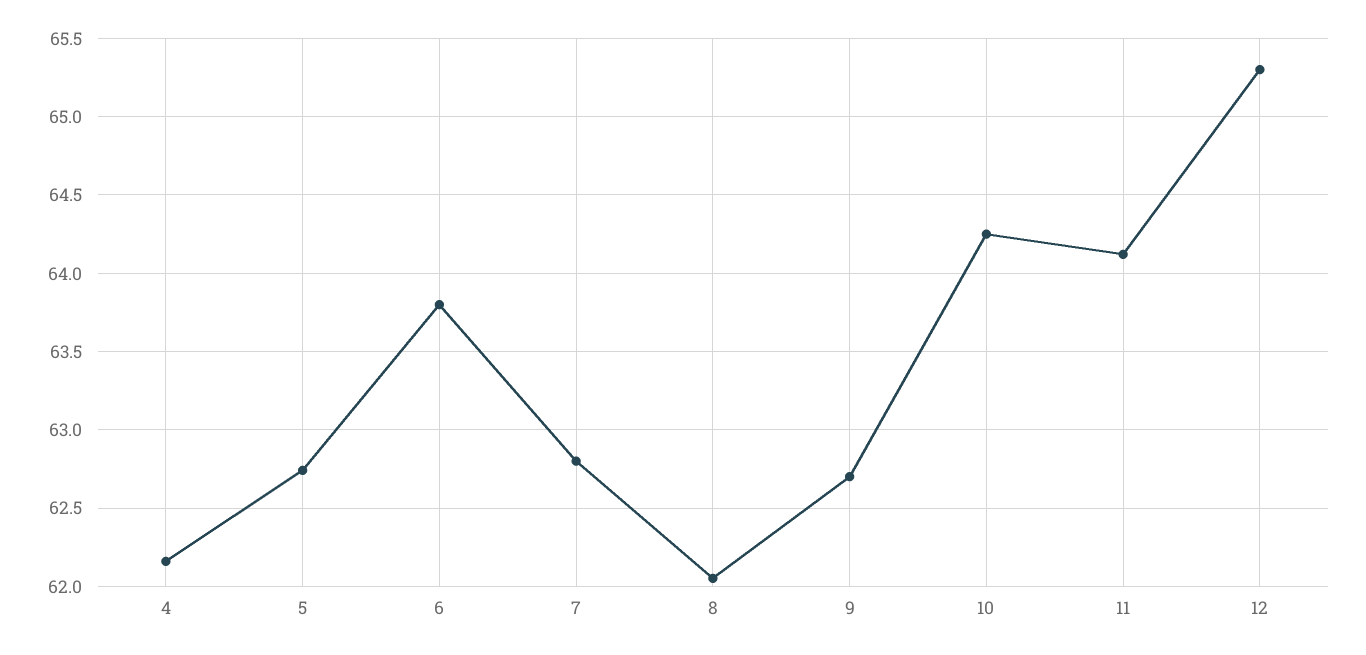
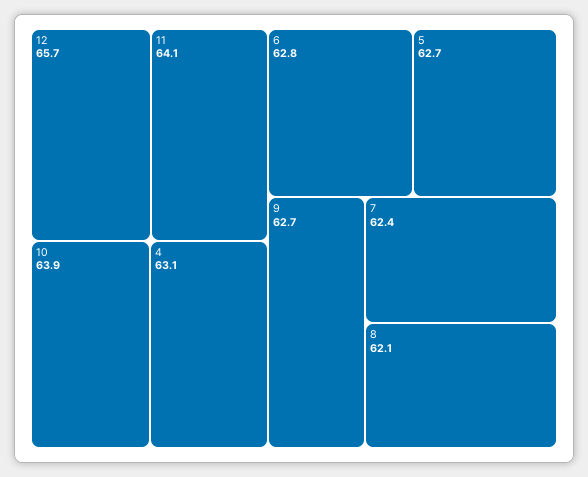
  {
-   "4": 62.15,
+   "4": 63.1,
    "5": 62.7,
-   "6": 63.8,
+   "6": 62.8,
-   "7": 62.8,
+   "7": 62.4,
    "8": 62.1,
    "9": 62.7,
-   "10": 64.25,
+   "10": 63.9,
    "11": 64.1,
-   "12": 65.3
+   "12": 65.7
  }

